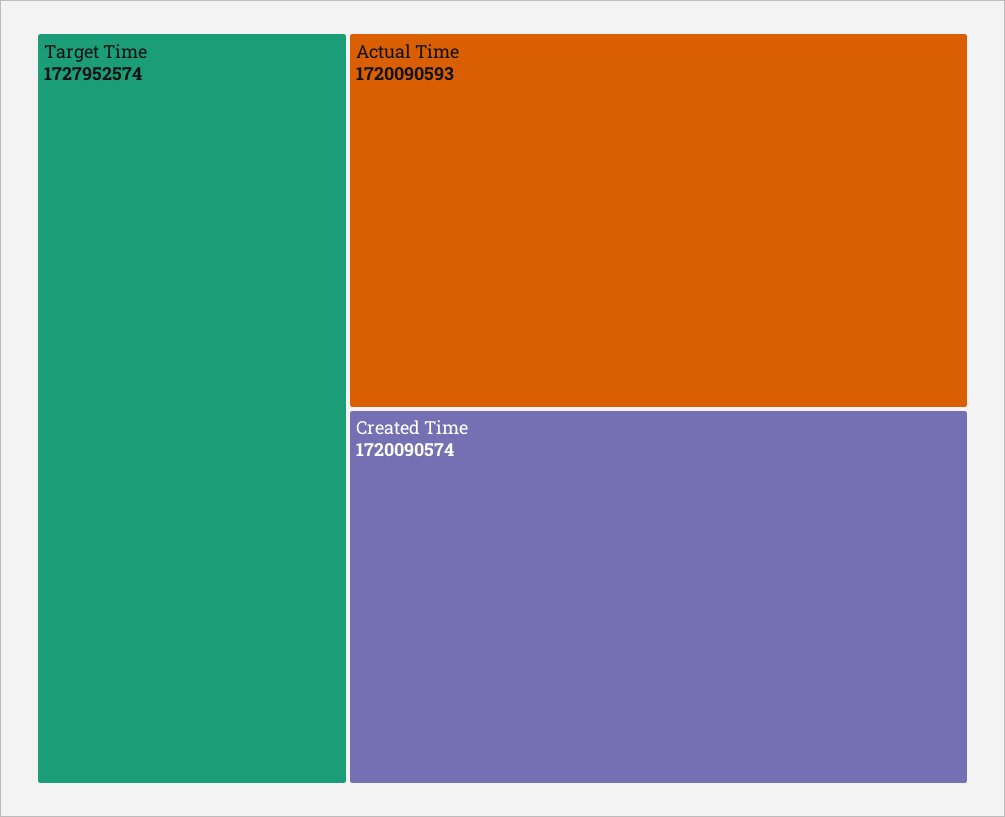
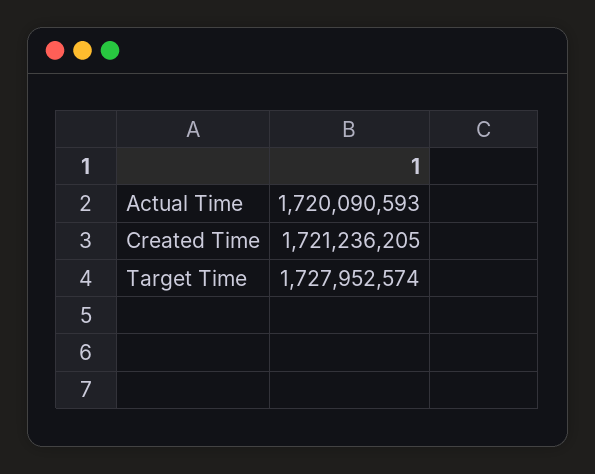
  {
    "Target Time": 1727952574,
    "Actual Time": 1720090593,
-   "Created Time": 1720090574
+   "Created Time": 1721236205
  }

